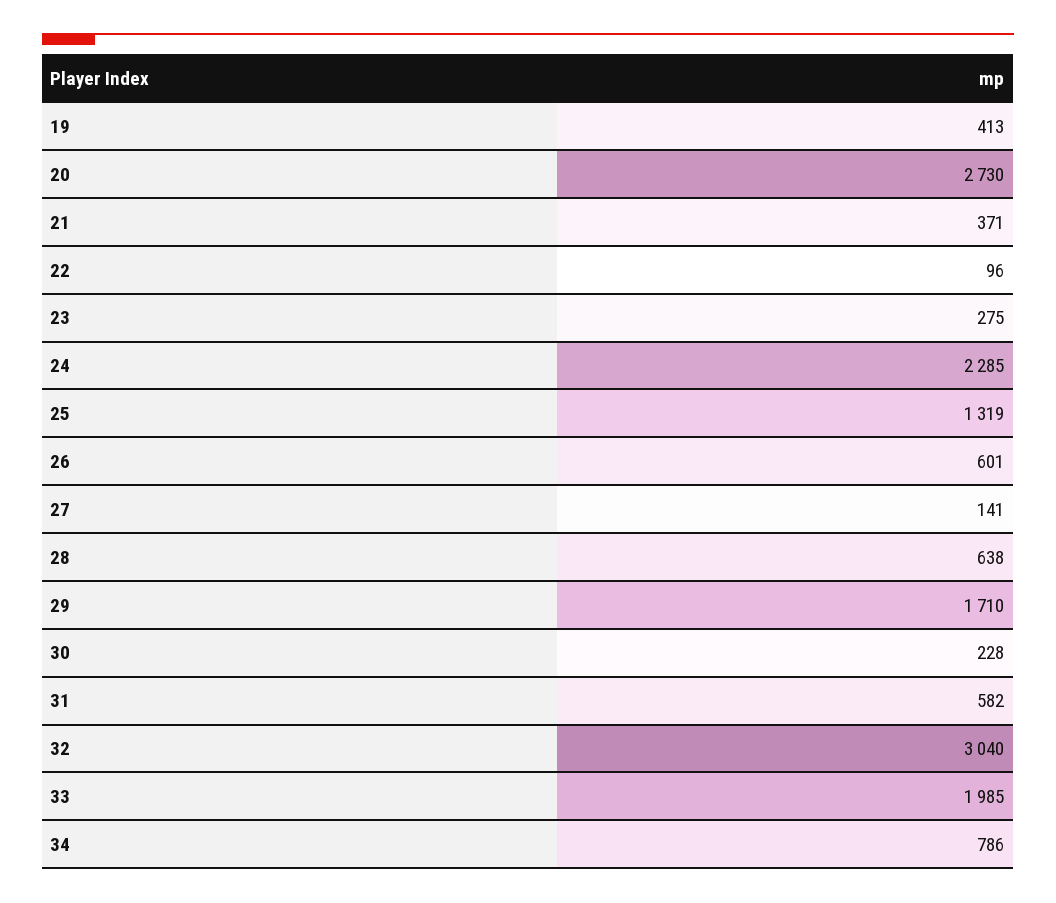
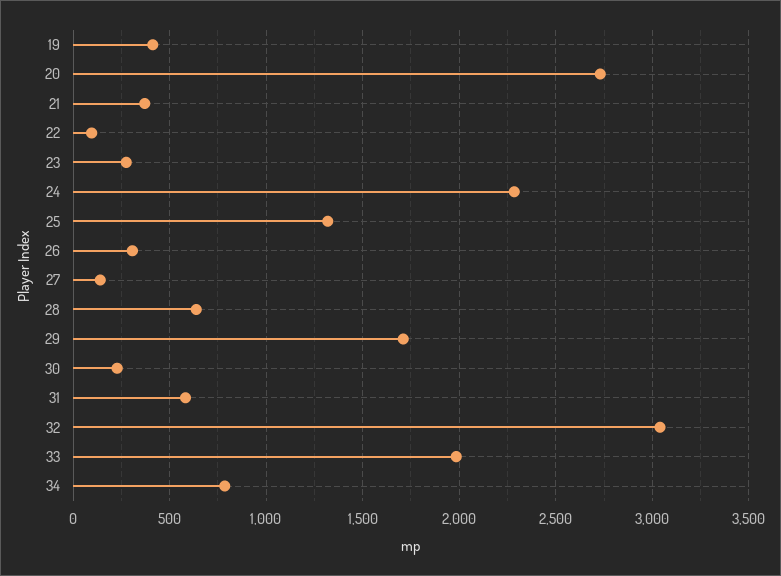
  {
    "19": 413,
    "20": 2730,
    "21": 371,
    "22": 96,
    "23": 275,
    "24": 2285,
    "25": 1319,
-   "26": 601,
+   "26": 300,
    "27": 141,
    "28": 638,
    "29": 1710,
    "30": 228,
    "31": 582,
    "32": 3040,
    "33": 1985,
    "34": 786
  }

